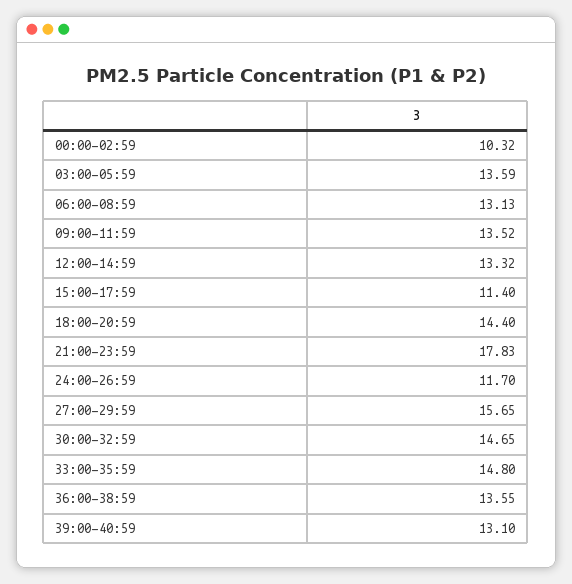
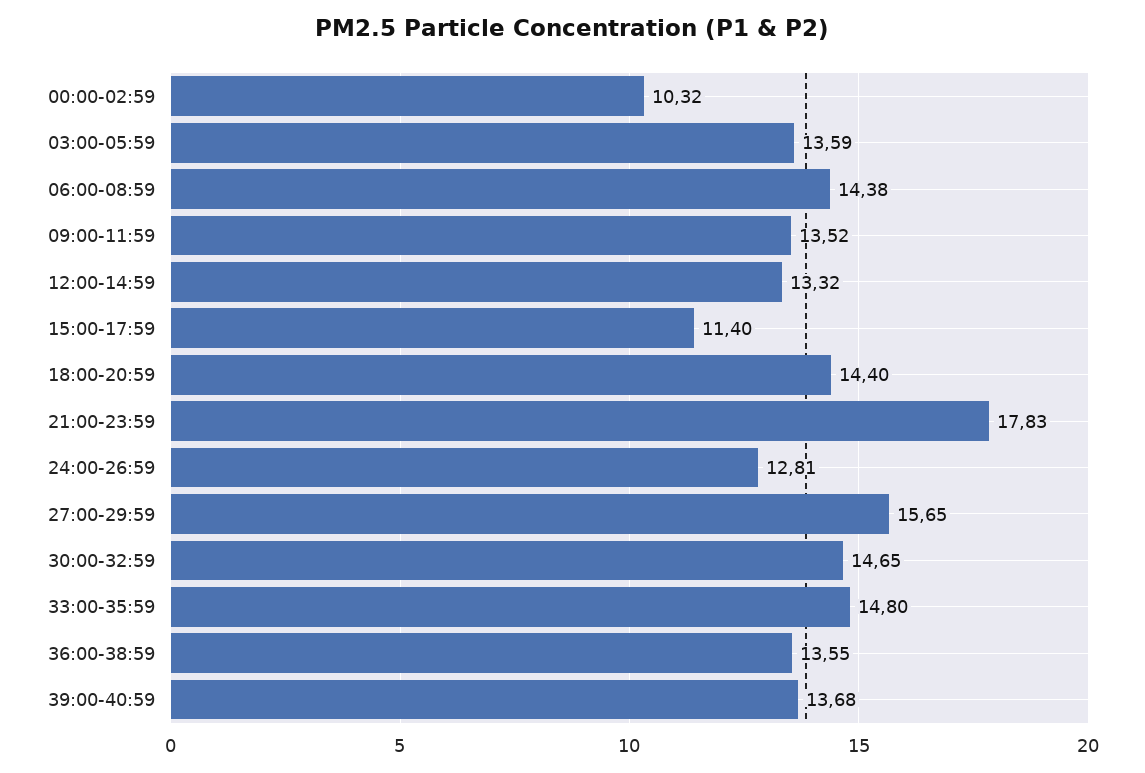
  {
    "00:00-02:59": 10.32,
    "03:00-05:59": 13.59,
-   "06:00-08:59": 13.13,
+   "06:00-08:59": 14.38,
    "09:00-11:59": 13.52,
    "12:00-14:59": 13.32,
    "15:00-17:59": 11.4,
    "18:00-20:59": 14.4,
    "21:00-23:59": 17.83,
-   "24:00-26:59": 11.7,
+   "24:00-26:59": 12.81,
    "27:00-29:59": 15.65,
    "30:00-32:59": 14.65,
    "33:00-35:59": 14.8,
    "36:00-38:59": 13.55,
-   "39:00-40:59": 13.1
+   "39:00-40:59": 13.68
  }

